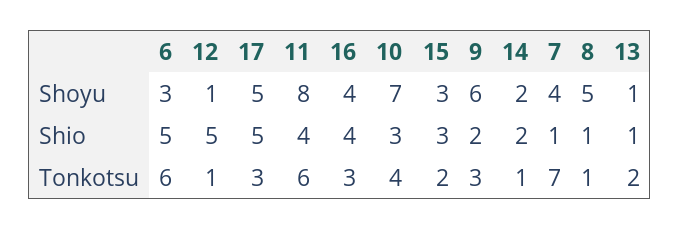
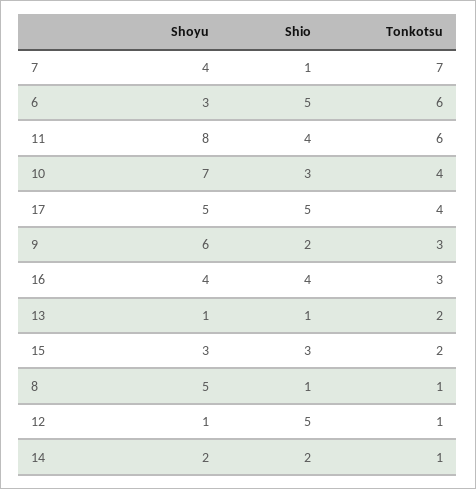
  {
    "6": {
      "Shoyu": 3,
      "Shio": 5,
      "Tonkotsu": 6
    },
    "12": {
      "Shoyu": 1,
      "Shio": 5,
      "Tonkotsu": 1
    },
    "17": {
      "Shoyu": 5,
      "Shio": 5,
-     "Tonkotsu": 3
+     "Tonkotsu": 4
    },
    "11": {
      "Shoyu": 8,
      "Shio": 4,
      "Tonkotsu": 6
    },
    "16": {
      "Shoyu": 4,
      "Shio": 4,
      "Tonkotsu": 3
    },
    "10": {
      "Shoyu": 7,
      "Shio": 3,
      "Tonkotsu": 4
    },
    "15": {
      "Shoyu": 3,
      "Shio": 3,
      "Tonkotsu": 2
    },
    "9": {
      "Shoyu": 6,
      "Shio": 2,
      "Tonkotsu": 3
    },
    "14": {
      "Shoyu": 2,
      "Shio": 2,
      "Tonkotsu": 1
    },
    "7": {
      "Shoyu": 4,
      "Shio": 1,
      "Tonkotsu": 7
    },
    "8": {
      "Shoyu": 5,
      "Shio": 1,
      "Tonkotsu": 1
    },
    "13": {
      "Shoyu": 1,
      "Shio": 1,
      "Tonkotsu": 2
    }
  }

